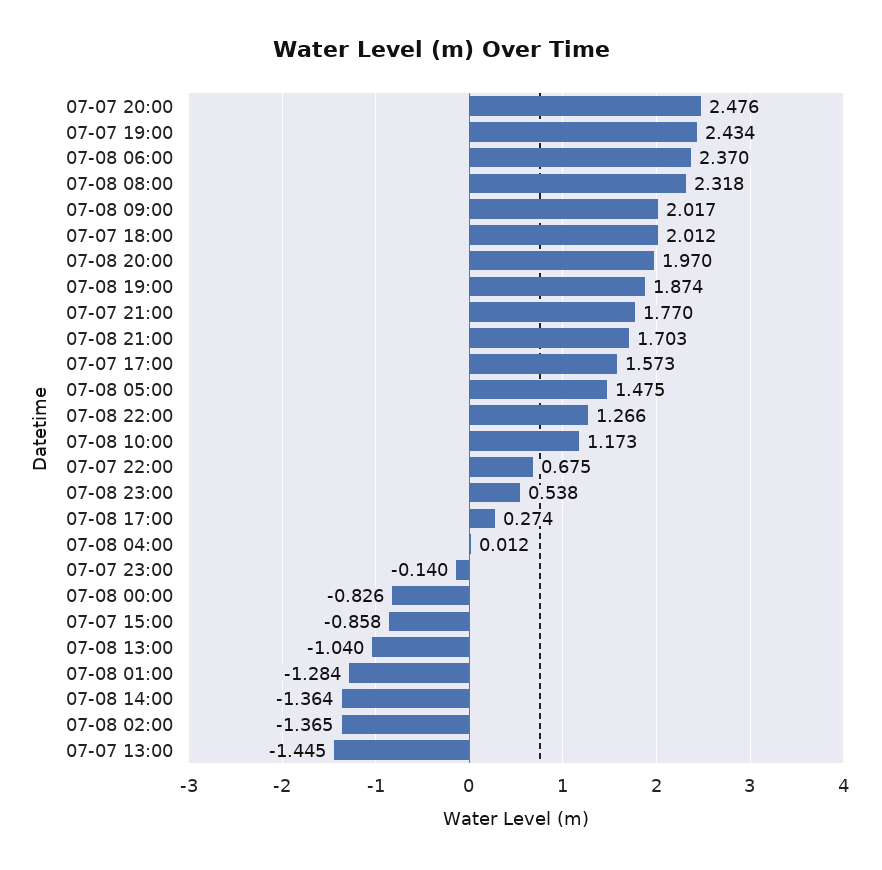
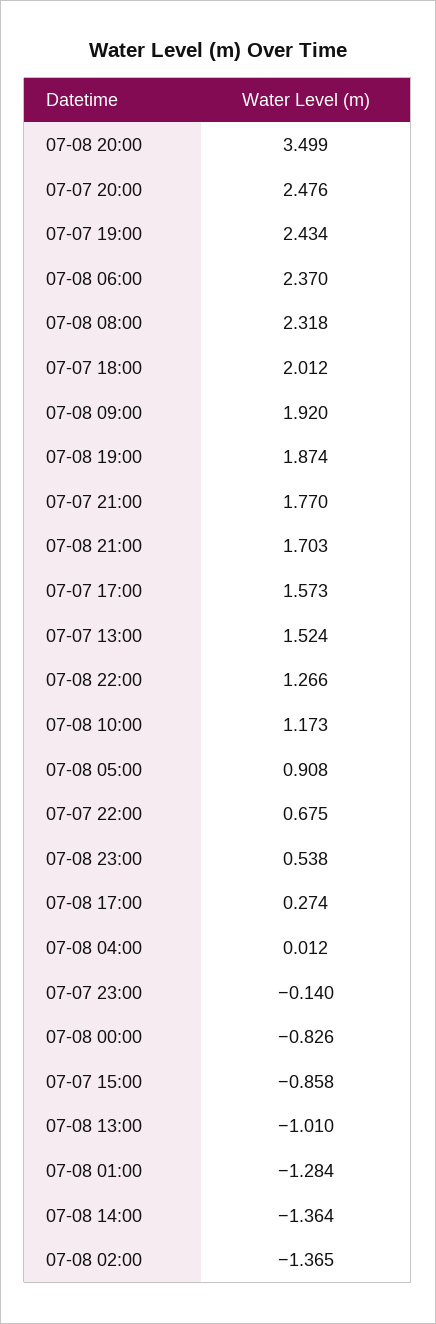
  {
    "07-07 20:00": 2.476,
    "07-07 19:00": 2.434,
    "07-08 06:00": 2.37,
    "07-08 08:00": 2.318,
-   "07-08 09:00": 2.017,
+   "07-08 09:00": 1.92,
    "07-07 18:00": 2.012,
-   "07-08 20:00": 1.97,
+   "07-08 20:00": 3.499,
    "07-08 19:00": 1.874,
    "07-07 21:00": 1.77,
    "07-08 21:00": 1.703,
    "07-07 17:00": 1.573,
-   "07-08 05:00": 1.475,
+   "07-08 05:00": 0.908,
    "07-08 22:00": 1.266,
    "07-08 10:00": 1.173,
    "07-07 22:00": 0.675,
    "07-08 23:00": 0.538,
    "07-08 17:00": 0.274,
    "07-08 04:00": 0.012,
    "07-07 23:00": -0.14,
    "07-08 00:00": -0.826,
    "07-07 15:00": -0.858,
-   "07-08 13:00": -1.04,
+   "07-08 13:00": -1.01,
    "07-08 01:00": -1.284,
    "07-08 14:00": -1.364,
    "07-08 02:00": -1.365,
-   "07-07 13:00": -1.445
+   "07-07 13:00": 1.524
  }

